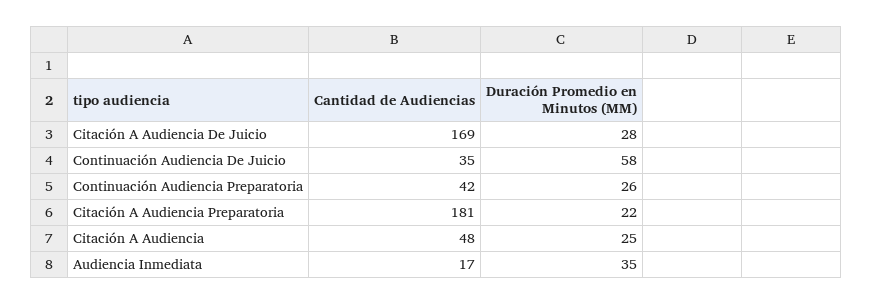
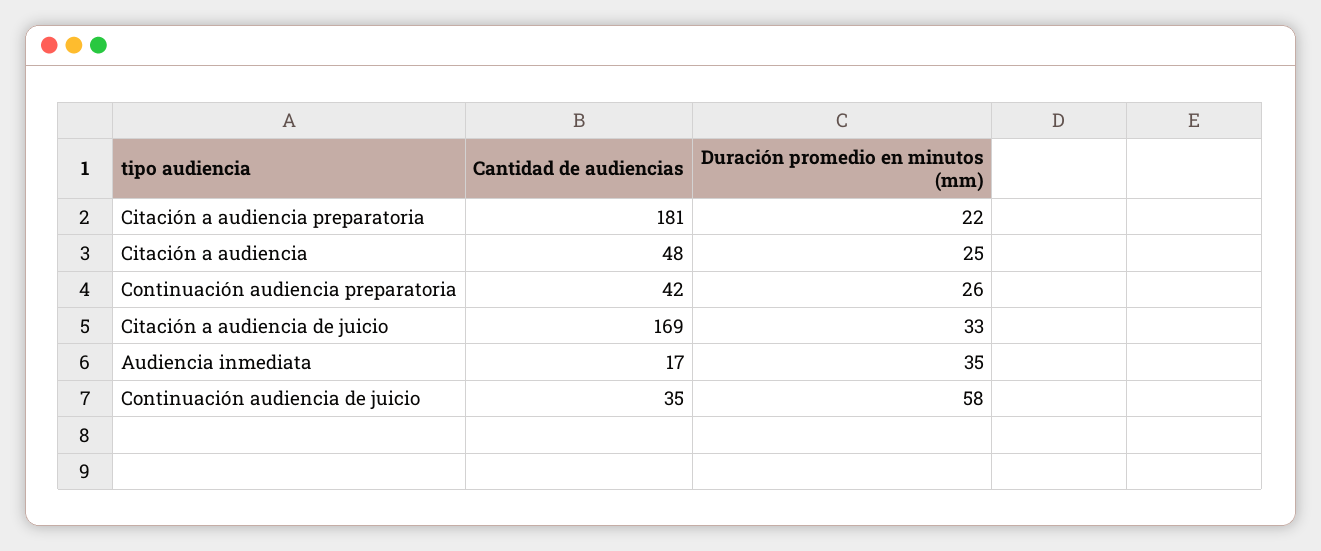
  {
    "Cantidad de Audiencias": {
      "Citación A Audiencia De Juicio": 169,
      "Continuación Audiencia De Juicio": 35,
      "Continuación Audiencia Preparatoria": 42,
      "Citación A Audiencia Preparatoria": 181,
      "Citación A Audiencia": 48,
      "Audiencia Inmediata": 17
    },
    "Duración Promedio en Minutos (MM)": {
-     "Citación A Audiencia De Juicio": 28,
+     "Citación A Audiencia De Juicio": 33,
      "Continuación Audiencia De Juicio": 58,
      "Continuación Audiencia Preparatoria": 26,
      "Citación A Audiencia Preparatoria": 22,
      "Citación A Audiencia": 25,
      "Audiencia Inmediata": 35
    }
  }

